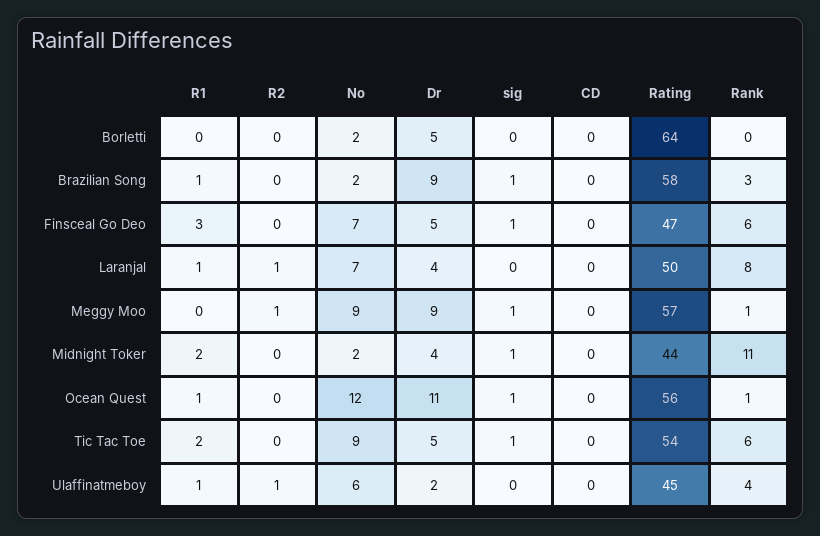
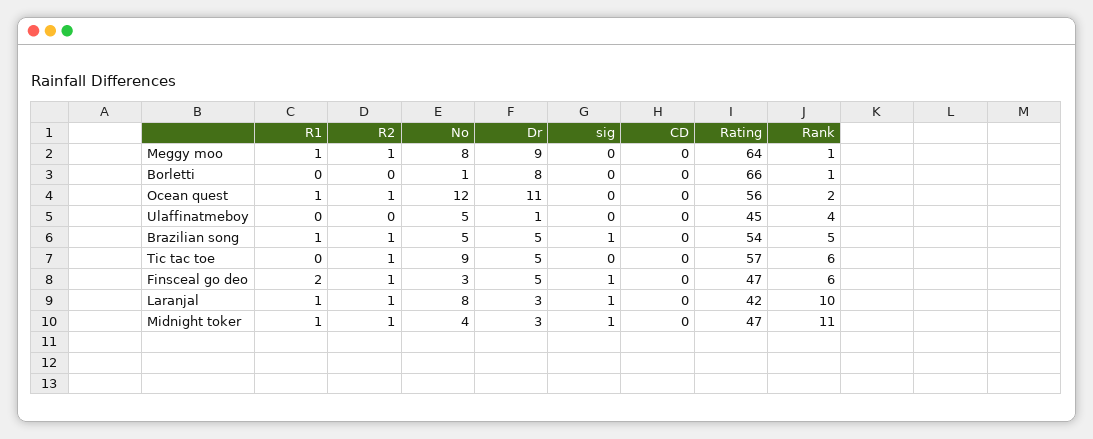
  {
    "R1": {
      "Borletti": 0,
      "Brazilian Song": 1,
-     "Finsceal Go Deo": 3,
+     "Finsceal Go Deo": 2,
      "Laranjal": 1,
-     "Meggy Moo": 0,
+     "Meggy Moo": 1,
-     "Midnight Toker": 2,
+     "Midnight Toker": 1,
      "Ocean Quest": 1,
-     "Tic Tac Toe": 2,
+     "Tic Tac Toe": 0,
-     "Ulaffinatmeboy": 1
+     "Ulaffinatmeboy": 0
    },
    "R2": {
      "Borletti": 0,
-     "Brazilian Song": 0,
+     "Brazilian Song": 1,
-     "Finsceal Go Deo": 0,
+     "Finsceal Go Deo": 1,
      "Laranjal": 1,
      "Meggy Moo": 1,
-     "Midnight Toker": 0,
+     "Midnight Toker": 1,
-     "Ocean Quest": 0,
+     "Ocean Quest": 1,
-     "Tic Tac Toe": 0,
+     "Tic Tac Toe": 1,
-     "Ulaffinatmeboy": 1
+     "Ulaffinatmeboy": 0
    },
    "No": {
-     "Borletti": 2,
+     "Borletti": 1,
-     "Brazilian Song": 2,
+     "Brazilian Song": 5,
-     "Finsceal Go Deo": 7,
+     "Finsceal Go Deo": 3,
-     "Laranjal": 7,
+     "Laranjal": 8,
-     "Meggy Moo": 9,
+     "Meggy Moo": 8,
-     "Midnight Toker": 2,
+     "Midnight Toker": 4,
      "Ocean Quest": 12,
      "Tic Tac Toe": 9,
-     "Ulaffinatmeboy": 6
+     "Ulaffinatmeboy": 5
    },
    "Dr": {
-     "Borletti": 5,
+     "Borletti": 8,
-     "Brazilian Song": 9,
+     "Brazilian Song": 5,
      "Finsceal Go Deo": 5,
-     "Laranjal": 4,
+     "Laranjal": 3,
      "Meggy Moo": 9,
-     "Midnight Toker": 4,
+     "Midnight Toker": 3,
      "Ocean Quest": 11,
      "Tic Tac Toe": 5,
-     "Ulaffinatmeboy": 2
+     "Ulaffinatmeboy": 1
    },
    "sig": {
      "Borletti": 0,
      "Brazilian Song": 1,
      "Finsceal Go Deo": 1,
-     "Laranjal": 0,
+     "Laranjal": 1,
-     "Meggy Moo": 1,
+     "Meggy Moo": 0,
      "Midnight Toker": 1,
-     "Ocean Quest": 1,
+     "Ocean Quest": 0,
-     "Tic Tac Toe": 1,
+     "Tic Tac Toe": 0,
      "Ulaffinatmeboy": 0
    },
    "CD": {
      "Borletti": 0,
      "Brazilian Song": 0,
      "Finsceal Go Deo": 0,
      "Laranjal": 0,
      "Meggy Moo": 0,
      "Midnight Toker": 0,
      "Ocean Quest": 0,
      "Tic Tac Toe": 0,
      "Ulaffinatmeboy": 0
    },
    "Rating": {
-     "Borletti": 64,
+     "Borletti": 66,
-     "Brazilian Song": 58,
+     "Brazilian Song": 54,
      "Finsceal Go Deo": 47,
-     "Laranjal": 50,
+     "Laranjal": 42,
-     "Meggy Moo": 57,
+     "Meggy Moo": 64,
-     "Midnight Toker": 44,
+     "Midnight Toker": 47,
      "Ocean Quest": 56,
-     "Tic Tac Toe": 54,
+     "Tic Tac Toe": 57,
      "Ulaffinatmeboy": 45
    },
    "Rank": {
-     "Borletti": 0,
+     "Borletti": 1,
-     "Brazilian Song": 3,
+     "Brazilian Song": 5,
      "Finsceal Go Deo": 6,
-     "Laranjal": 8,
+     "Laranjal": 10,
      "Meggy Moo": 1,
      "Midnight Toker": 11,
-     "Ocean Quest": 1,
+     "Ocean Quest": 2,
      "Tic Tac Toe": 6,
      "Ulaffinatmeboy": 4
    }
  }

